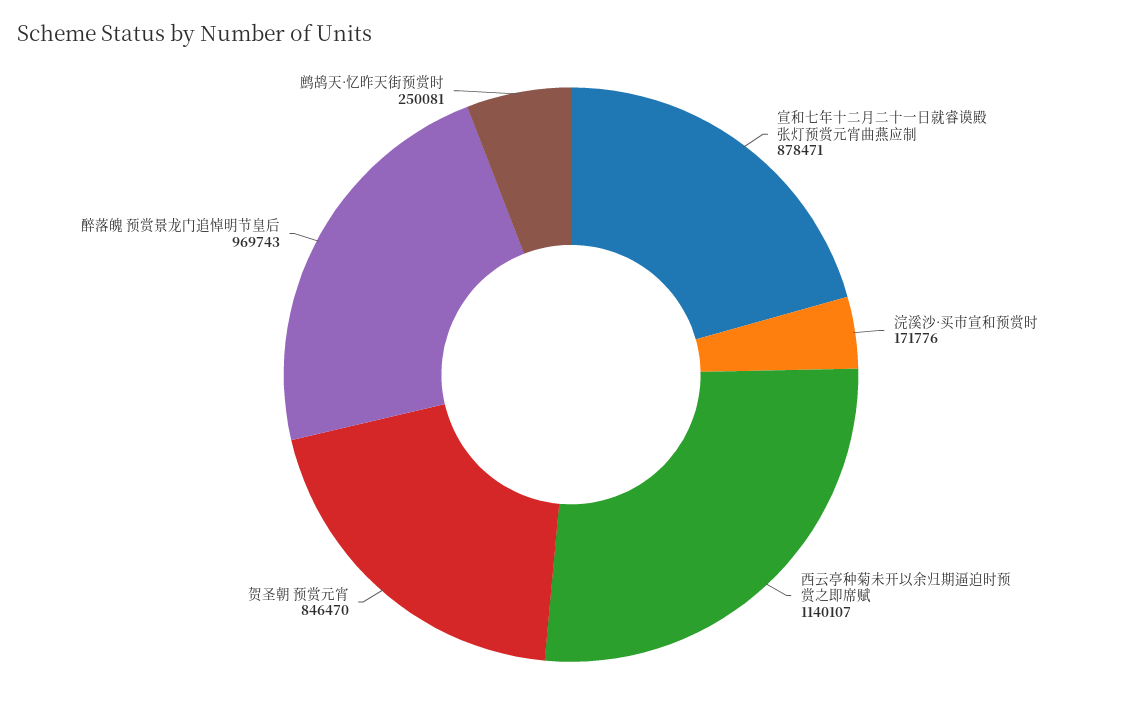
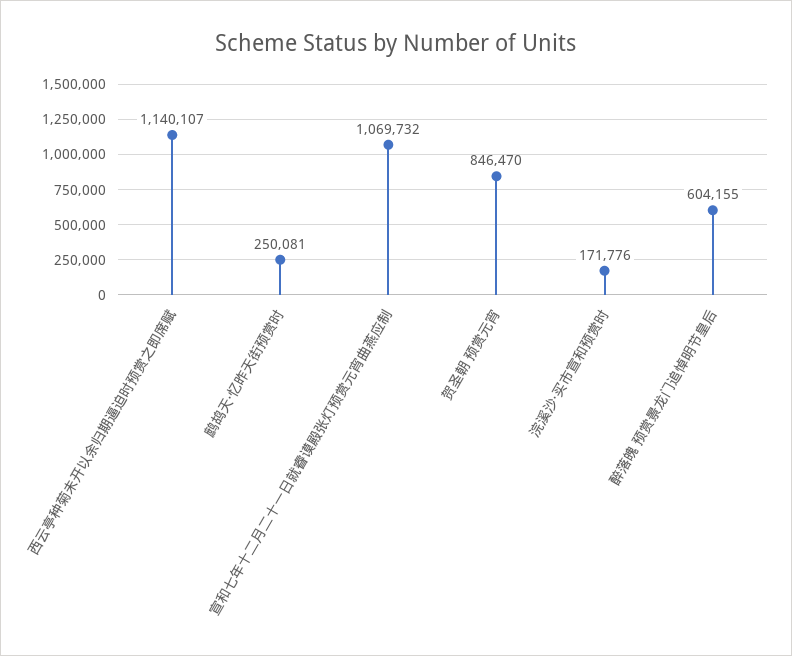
  {
-   "宣和七年十二月二十一日就睿谟殿张灯预赏元宵曲燕应制": 878471,
+   "宣和七年十二月二十一日就睿谟殿张灯预赏元宵曲燕应制": 1069732,
    "浣溪沙·买市宣和预赏时": 171776,
    "西云亭种菊未开以余归期逼迫时预赏之即席赋": 1140107,
    "贺圣朝 预赏元宵": 846470,
-   "醉落魄 预赏景龙门追悼明节皇后": 969743,
+   "醉落魄 预赏景龙门追悼明节皇后": 604155,
    "鹧鸪天·忆昨天街预赏时": 250081
  }

